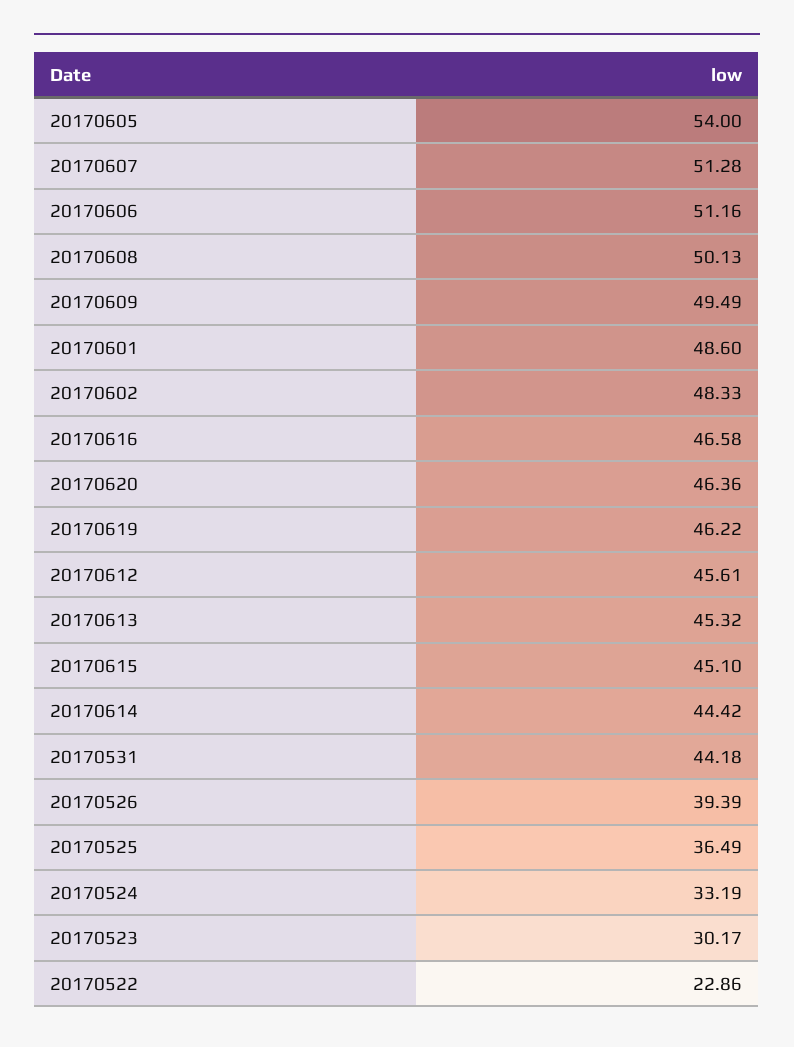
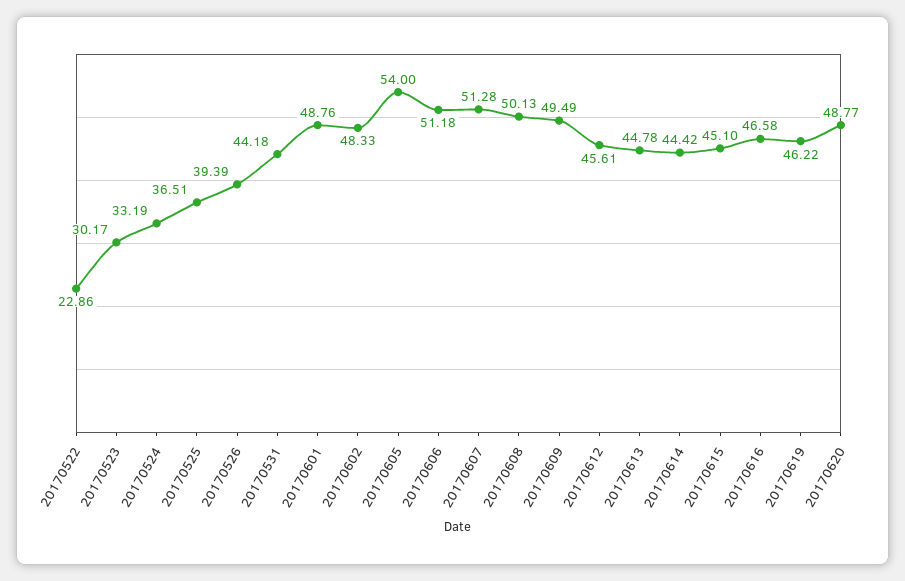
  {
    "20170605": 54,
    "20170607": 51.28,
-   "20170606": 51.16,
+   "20170606": 51.18,
    "20170608": 50.13,
    "20170609": 49.49,
-   "20170601": 48.6,
+   "20170601": 48.76,
    "20170602": 48.33,
    "20170616": 46.58,
-   "20170620": 46.36,
+   "20170620": 48.77,
    "20170619": 46.22,
    "20170612": 45.61,
-   "20170613": 45.32,
+   "20170613": 44.78,
    "20170615": 45.1,
    "20170614": 44.42,
    "20170531": 44.18,
    "20170526": 39.39,
-   "20170525": 36.49,
+   "20170525": 36.51,
    "20170524": 33.19,
    "20170523": 30.17,
    "20170522": 22.86
  }

